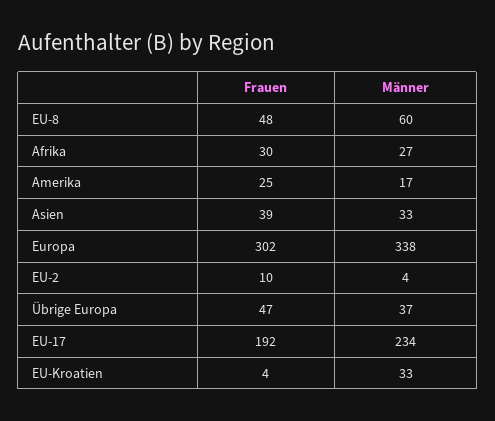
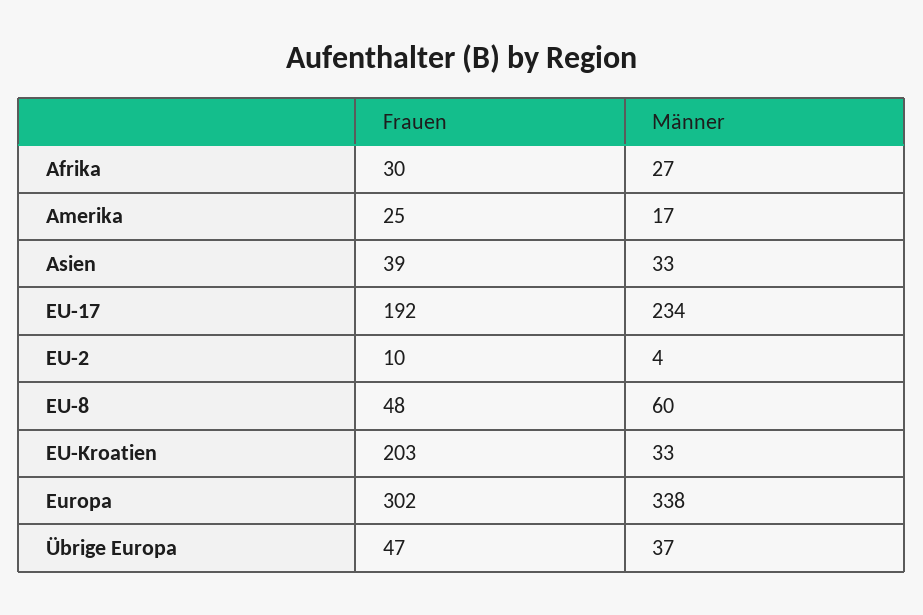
  {
    "Frauen": {
      "EU-8": 48,
      "Afrika": 30,
      "Amerika": 25,
      "Asien": 39,
      "Europa": 302,
      "EU-2": 10,
      "Übrige Europa": 47,
      "EU-17": 192,
-     "EU-Kroatien": 4
+     "EU-Kroatien": 203
    },
    "Männer": {
      "EU-8": 60,
      "Afrika": 27,
      "Amerika": 17,
      "Asien": 33,
      "Europa": 338,
      "EU-2": 4,
      "Übrige Europa": 37,
      "EU-17": 234,
      "EU-Kroatien": 33
    }
  }

